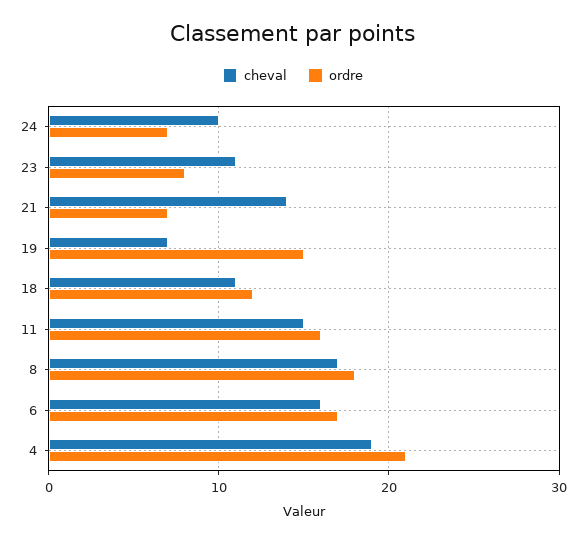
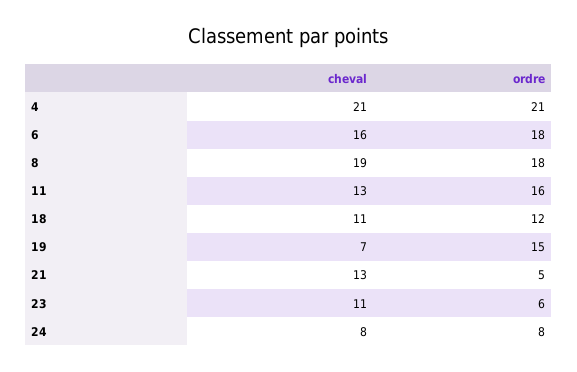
  {
    "cheval": {
-     "24": 10,
+     "24": 8,
      "23": 11,
-     "21": 14,
+     "21": 13,
      "19": 7,
      "18": 11,
-     "11": 15,
+     "11": 13,
-     "8": 17,
+     "8": 19,
      "6": 16,
-     "4": 19
+     "4": 21
    },
    "ordre": {
-     "24": 7,
+     "24": 8,
-     "23": 8,
+     "23": 6,
-     "21": 7,
+     "21": 5,
      "19": 15,
      "18": 12,
      "11": 16,
      "8": 18,
-     "6": 17,
+     "6": 18,
      "4": 21
    }
  }

